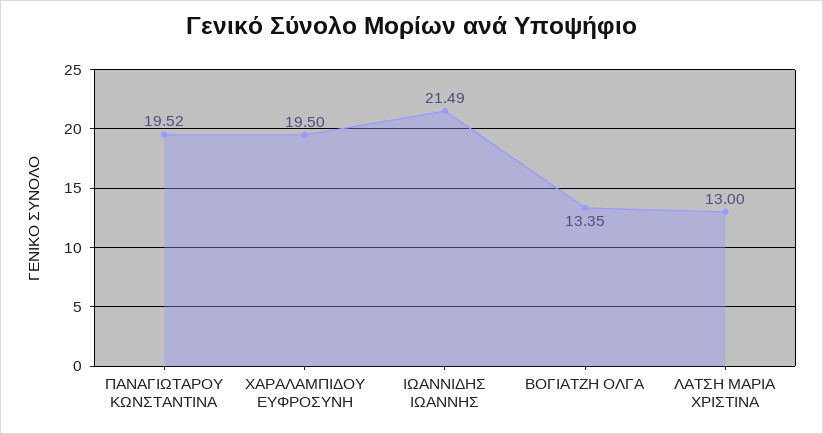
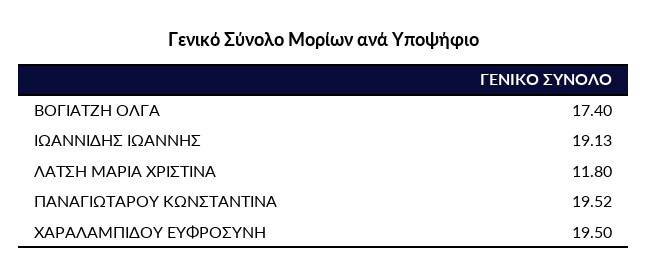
  {
    "ΠΑΝΑΓΙΩΤΑΡΟΥ ΚΩΝΣΤΑΝΤΙΝΑ": 19.52,
    "ΧΑΡΑΛΑΜΠΙΔΟΥ ΕΥΦΡΟΣΥΝΗ": 19.5,
-   "ΙΩΑΝΝΙΔΗΣ ΙΩΑΝΝΗΣ": 21.49,
+   "ΙΩΑΝΝΙΔΗΣ ΙΩΑΝΝΗΣ": 19.13,
-   "ΒΟΓΙΑΤΖΗ ΟΛΓΑ": 13.35,
+   "ΒΟΓΙΑΤΖΗ ΟΛΓΑ": 17.4,
-   "ΛΑΤΣΗ ΜΑΡΙΑ ΧΡΙΣΤΙΝΑ": 13
+   "ΛΑΤΣΗ ΜΑΡΙΑ ΧΡΙΣΤΙΝΑ": 11.8
  }

